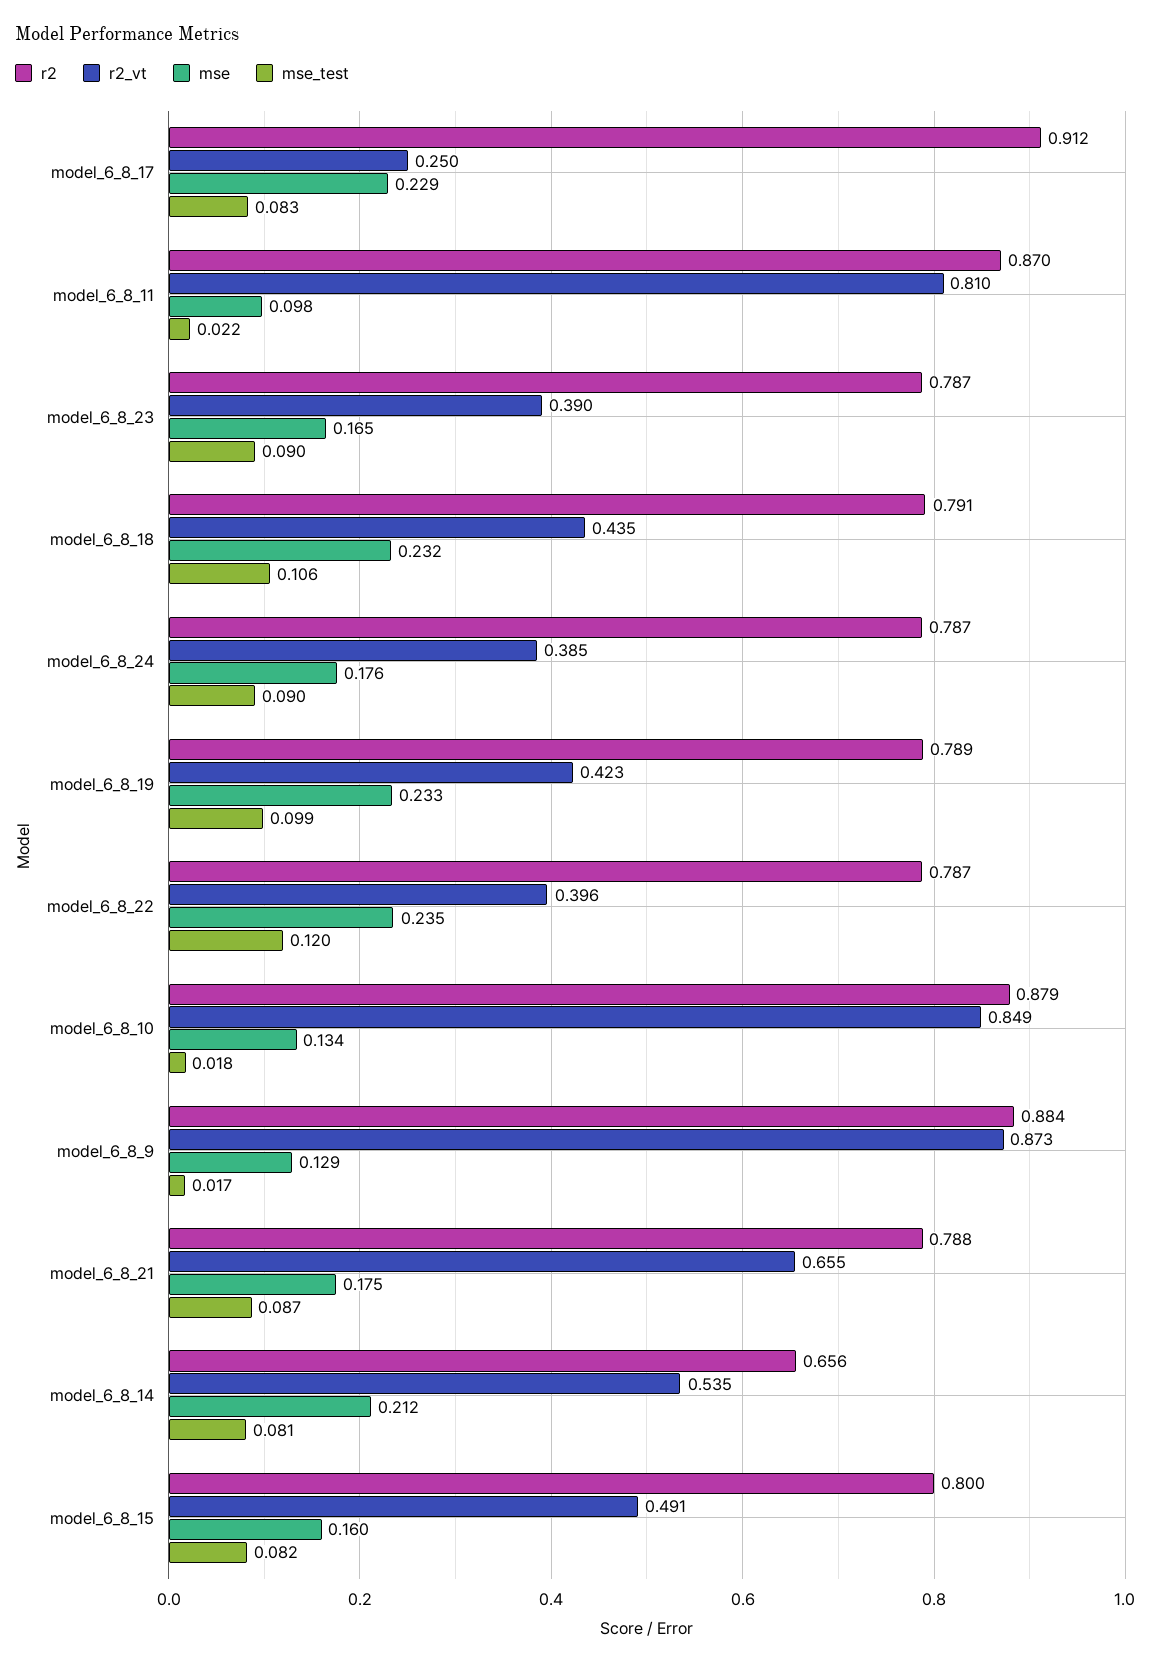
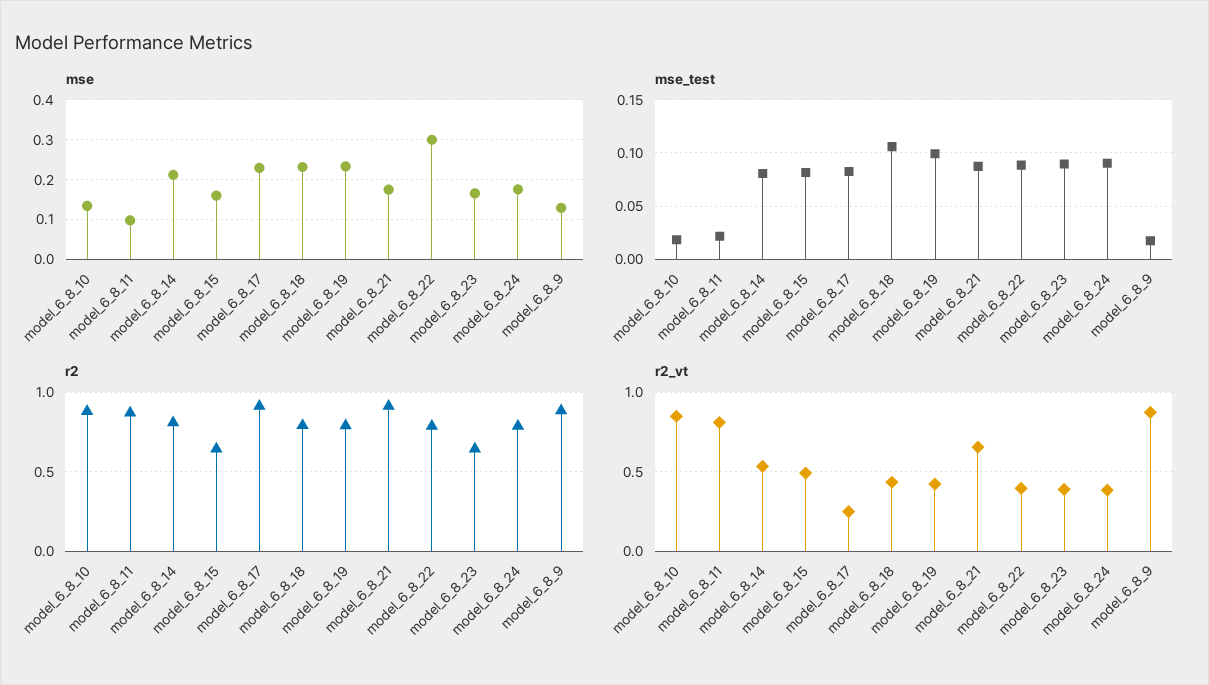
  {
    "r2": {
      "model_6_8_17": 0.912,
      "model_6_8_11": 0.87,
-     "model_6_8_23": 0.787,
+     "model_6_8_23": 0.65,
      "model_6_8_18": 0.791,
      "model_6_8_24": 0.787,
      "model_6_8_19": 0.789,
      "model_6_8_22": 0.787,
      "model_6_8_10": 0.879,
      "model_6_8_9": 0.884,
-     "model_6_8_21": 0.788,
+     "model_6_8_21": 0.9,
-     "model_6_8_14": 0.656,
+     "model_6_8_14": 0.8,
-     "model_6_8_15": 0.8
+     "model_6_8_15": 0.65
    },
    "r2_vt": {
      "model_6_8_17": 0.25,
      "model_6_8_11": 0.81,
      "model_6_8_23": 0.39,
      "model_6_8_18": 0.435,
      "model_6_8_24": 0.385,
      "model_6_8_19": 0.423,
      "model_6_8_22": 0.396,
      "model_6_8_10": 0.849,
      "model_6_8_9": 0.873,
      "model_6_8_21": 0.655,
      "model_6_8_14": 0.535,
      "model_6_8_15": 0.491
    },
    "mse": {
      "model_6_8_17": 0.229,
      "model_6_8_11": 0.098,
      "model_6_8_23": 0.165,
      "model_6_8_18": 0.232,
      "model_6_8_24": 0.176,
      "model_6_8_19": 0.233,
-     "model_6_8_22": 0.235,
+     "model_6_8_22": 0.3,
      "model_6_8_10": 0.134,
      "model_6_8_9": 0.129,
      "model_6_8_21": 0.175,
      "model_6_8_14": 0.212,
      "model_6_8_15": 0.16
    },
    "mse_test": {
      "model_6_8_17": 0.083,
      "model_6_8_11": 0.022,
      "model_6_8_23": 0.09,
      "model_6_8_18": 0.106,
      "model_6_8_24": 0.09,
      "model_6_8_19": 0.099,
-     "model_6_8_22": 0.12,
+     "model_6_8_22": 0.09,
      "model_6_8_10": 0.018,
      "model_6_8_9": 0.017,
      "model_6_8_21": 0.087,
      "model_6_8_14": 0.081,
      "model_6_8_15": 0.082
    }
  }

